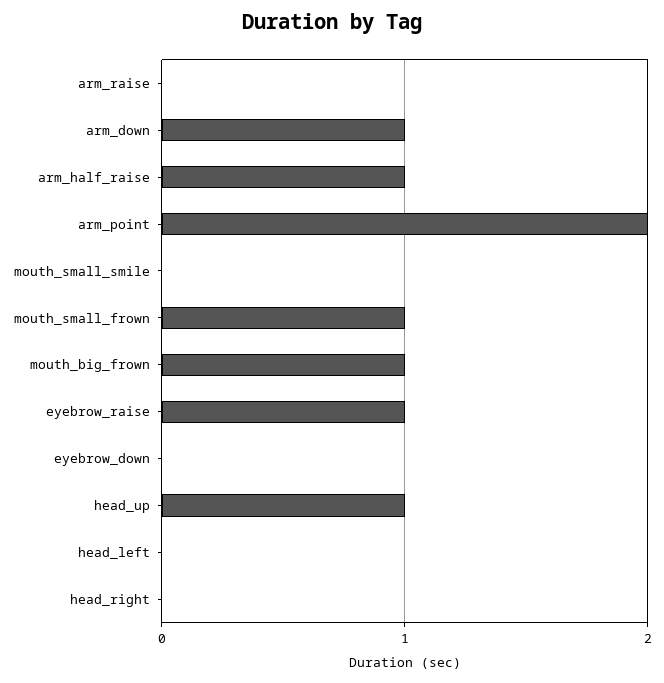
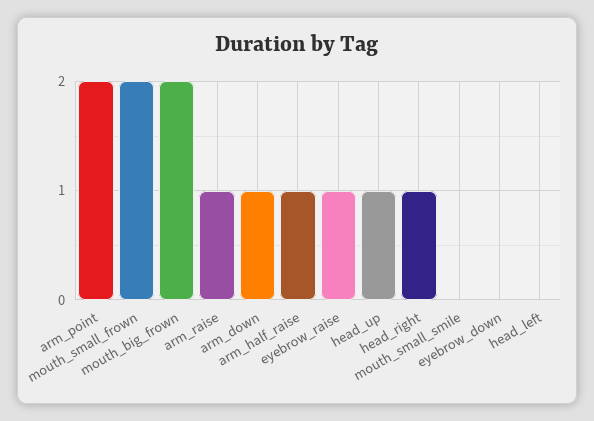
  {
-   "arm_raise": 0,
+   "arm_raise": 1,
    "arm_down": 1,
    "arm_half_raise": 1,
    "arm_point": 2,
    "mouth_small_smile": 0,
-   "mouth_small_frown": 1,
+   "mouth_small_frown": 2,
-   "mouth_big_frown": 1,
+   "mouth_big_frown": 2,
    "eyebrow_raise": 1,
    "eyebrow_down": 0,
    "head_up": 1,
    "head_left": 0,
-   "head_right": 0
+   "head_right": 1
  }

